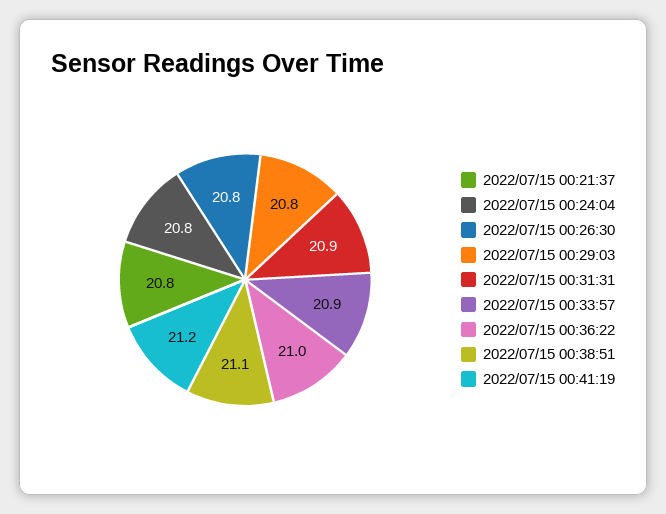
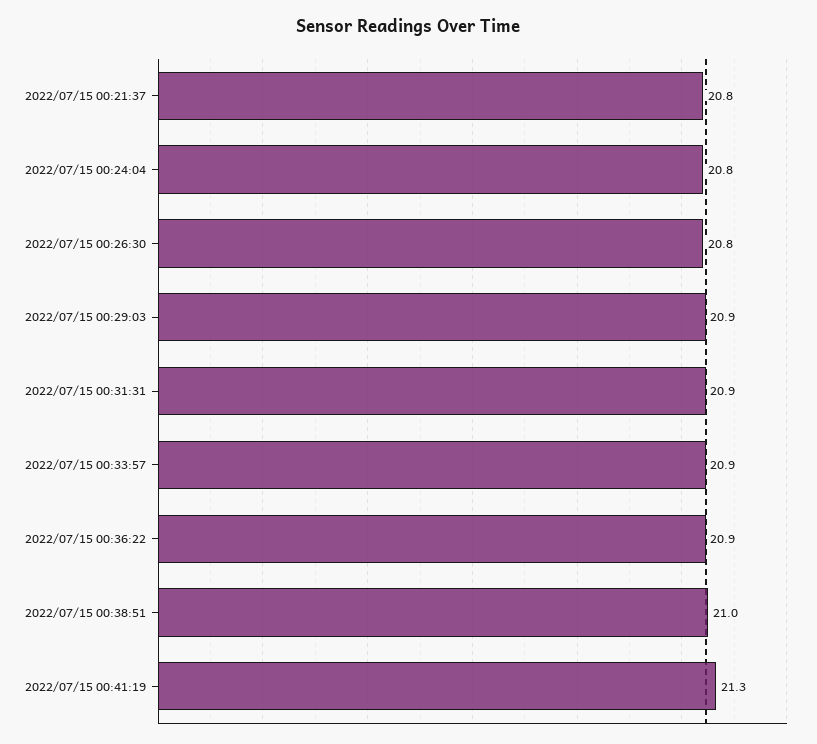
  {
    "2022/07/15 00:21:37": 20.8,
    "2022/07/15 00:24:04": 20.8,
    "2022/07/15 00:26:30": 20.8,
-   "2022/07/15 00:29:03": 20.8,
+   "2022/07/15 00:29:03": 20.9,
    "2022/07/15 00:31:31": 20.9,
    "2022/07/15 00:33:57": 20.9,
-   "2022/07/15 00:36:22": 21,
+   "2022/07/15 00:36:22": 20.9,
-   "2022/07/15 00:38:51": 21.1,
+   "2022/07/15 00:38:51": 21,
-   "2022/07/15 00:41:19": 21.2
+   "2022/07/15 00:41:19": 21.3
  }

